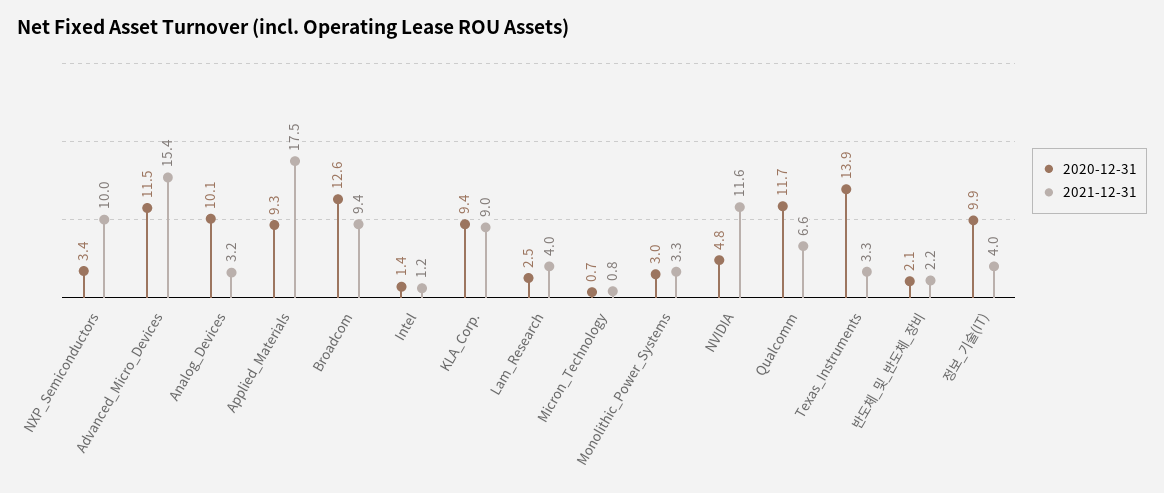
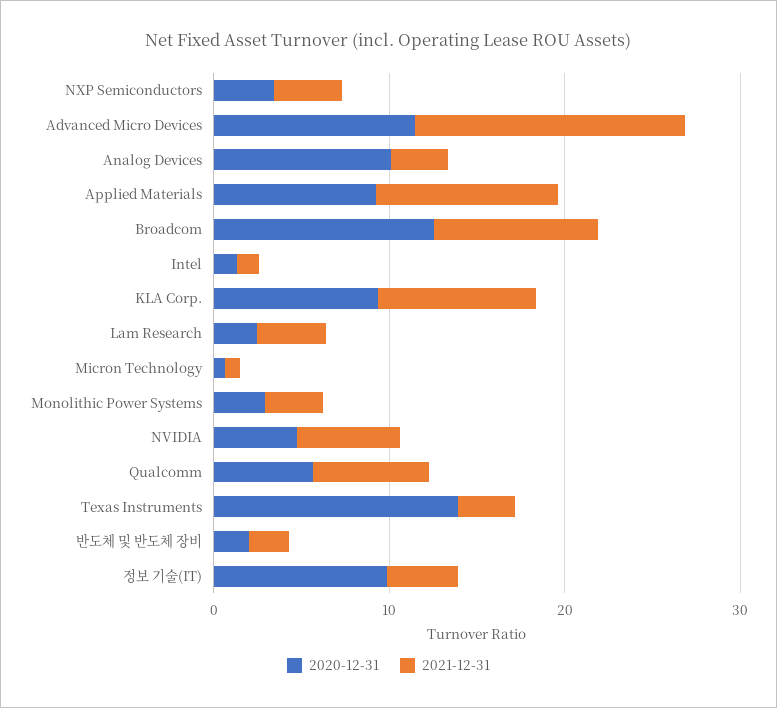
  {
    "2020-12-31": {
      "NXP_Semiconductors": 3.4,
      "Advanced_Micro_Devices": 11.5,
      "Analog_Devices": 10.1,
      "Applied_Materials": 9.3,
      "Broadcom": 12.6,
      "Intel": 1.4,
      "KLA_Corp.": 9.4,
      "Lam_Research": 2.5,
      "Micron_Technology": 0.7,
      "Monolithic_Power_Systems": 3,
      "NVIDIA": 4.8,
-     "Qualcomm": 11.7,
+     "Qualcomm": 6,
      "Texas_Instruments": 13.9,
      "반도체_및_반도체_장비": 2.1,
      "정보_기술(IT)": 9.9
    },
    "2021-12-31": {
-     "NXP_Semiconductors": 10,
+     "NXP_Semiconductors": 4,
      "Advanced_Micro_Devices": 15.4,
      "Analog_Devices": 3.2,
-     "Applied_Materials": 17.5,
+     "Applied_Materials": 10,
      "Broadcom": 9.4,
      "Intel": 1.2,
      "KLA_Corp.": 9,
      "Lam_Research": 4,
      "Micron_Technology": 0.8,
      "Monolithic_Power_Systems": 3.3,
-     "NVIDIA": 11.6,
+     "NVIDIA": 6,
      "Qualcomm": 6.6,
      "Texas_Instruments": 3.3,
      "반도체_및_반도체_장비": 2.2,
      "정보_기술(IT)": 4
    }
  }

